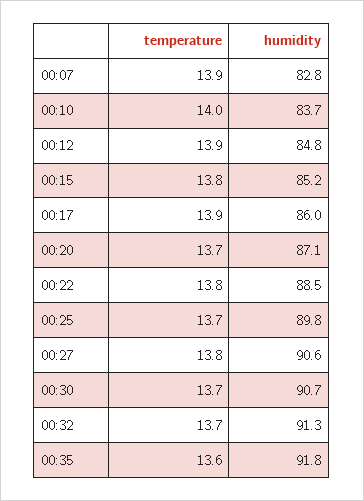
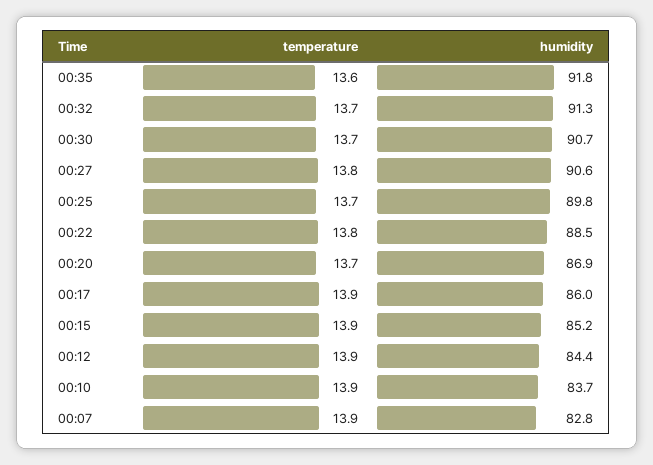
  {
    "temperature": {
      "00:07": 13.9,
-     "00:10": 14,
+     "00:10": 13.9,
      "00:12": 13.9,
-     "00:15": 13.8,
+     "00:15": 13.9,
      "00:17": 13.9,
      "00:20": 13.7,
      "00:22": 13.8,
      "00:25": 13.7,
      "00:27": 13.8,
      "00:30": 13.7,
      "00:32": 13.7,
      "00:35": 13.6
    },
    "humidity": {
      "00:07": 82.8,
      "00:10": 83.7,
-     "00:12": 84.8,
+     "00:12": 84.4,
      "00:15": 85.2,
      "00:17": 86,
-     "00:20": 87.1,
+     "00:20": 86.9,
      "00:22": 88.5,
      "00:25": 89.8,
      "00:27": 90.6,
      "00:30": 90.7,
      "00:32": 91.3,
      "00:35": 91.8
    }
  }

